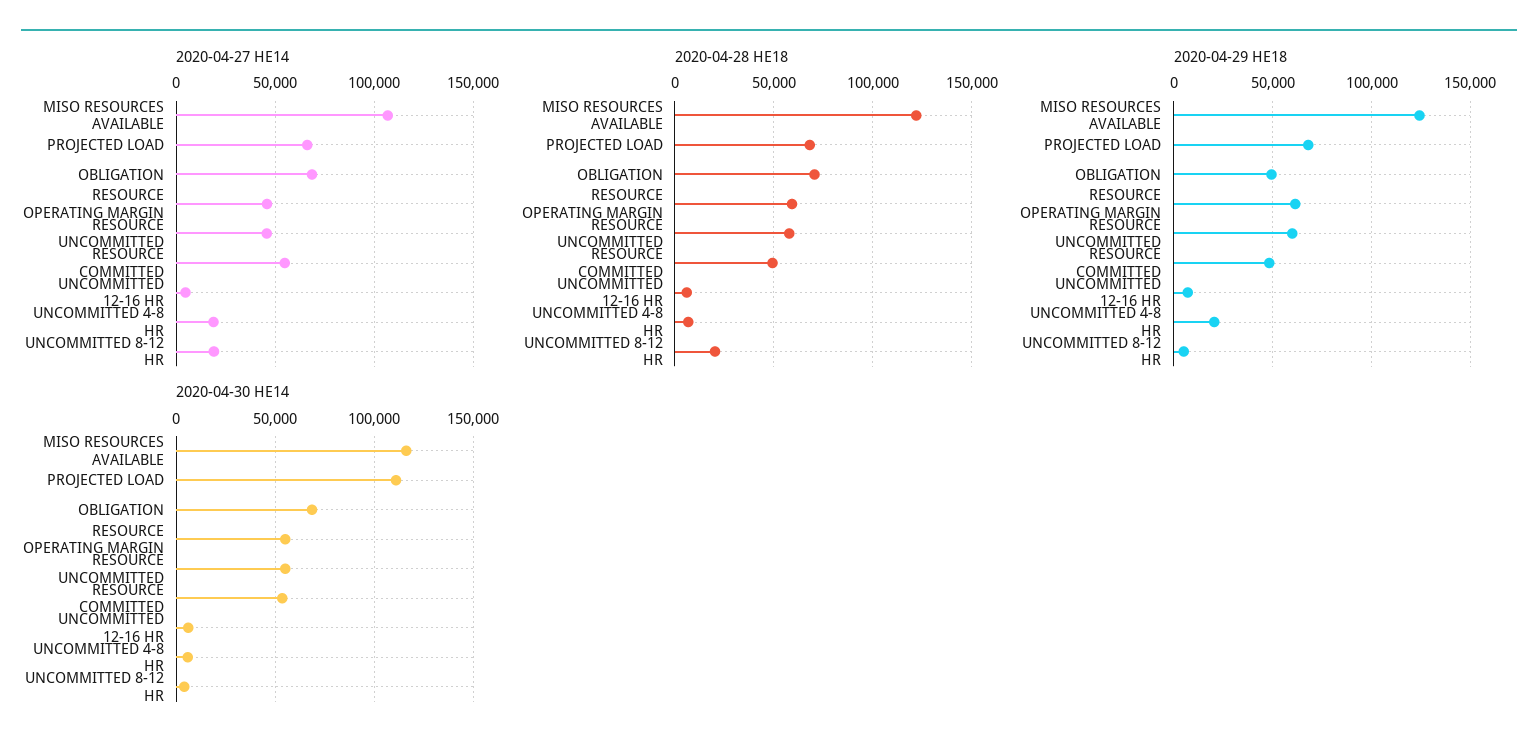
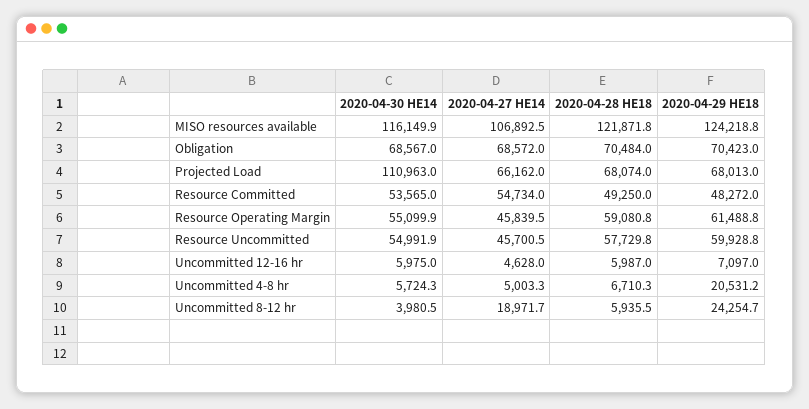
  {
    "2020-04-27 HE14": {
      "MISO RESOURCES AVAILABLE": 106892.5,
      "PROJECTED LOAD": 66162,
      "OBLIGATION": 68572,
      "RESOURCE OPERATING MARGIN": 45839.5,
      "RESOURCE UNCOMMITTED": 45700.5,
      "RESOURCE COMMITTED": 54734,
      "UNCOMMITTED 12-16 HR": 4628,
-     "UNCOMMITTED 4-8 HR": 20000,
+     "UNCOMMITTED 4-8 HR": 5003.3,
      "UNCOMMITTED 8-12 HR": 18971.7
    },
    "2020-04-28 HE18": {
      "MISO RESOURCES AVAILABLE": 121871.8,
      "PROJECTED LOAD": 68074,
      "OBLIGATION": 70484,
      "RESOURCE OPERATING MARGIN": 59080.8,
      "RESOURCE UNCOMMITTED": 57729.8,
      "RESOURCE COMMITTED": 49250,
      "UNCOMMITTED 12-16 HR": 5987,
      "UNCOMMITTED 4-8 HR": 6710.3,
-     "UNCOMMITTED 8-12 HR": 20000
+     "UNCOMMITTED 8-12 HR": 5935.5
    },
    "2020-04-29 HE18": {
      "MISO RESOURCES AVAILABLE": 124218.8,
      "PROJECTED LOAD": 68013,
-     "OBLIGATION": 50000,
+     "OBLIGATION": 70423,
      "RESOURCE OPERATING MARGIN": 61488.8,
      "RESOURCE UNCOMMITTED": 59928.8,
      "RESOURCE COMMITTED": 48272,
      "UNCOMMITTED 12-16 HR": 7097,
      "UNCOMMITTED 4-8 HR": 20531.2,
-     "UNCOMMITTED 8-12 HR": 5000
+     "UNCOMMITTED 8-12 HR": 24254.7
    },
    "2020-04-30 HE14": {
      "MISO RESOURCES AVAILABLE": 116149.9,
      "PROJECTED LOAD": 110963,
      "OBLIGATION": 68567,
      "RESOURCE OPERATING MARGIN": 55099.9,
      "RESOURCE UNCOMMITTED": 54991.9,
      "RESOURCE COMMITTED": 53565,
      "UNCOMMITTED 12-16 HR": 5975,
      "UNCOMMITTED 4-8 HR": 5724.3,
      "UNCOMMITTED 8-12 HR": 3980.5
    }
  }

